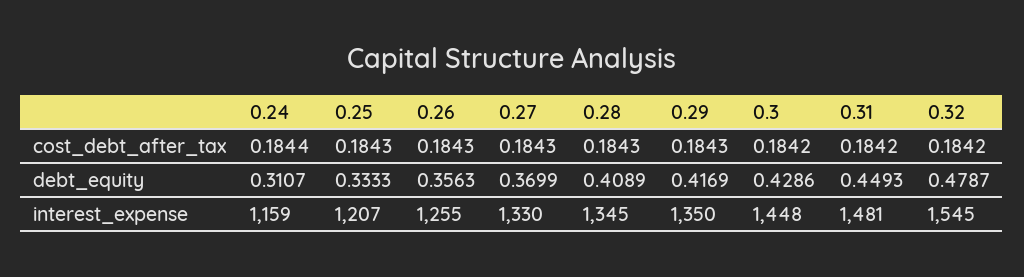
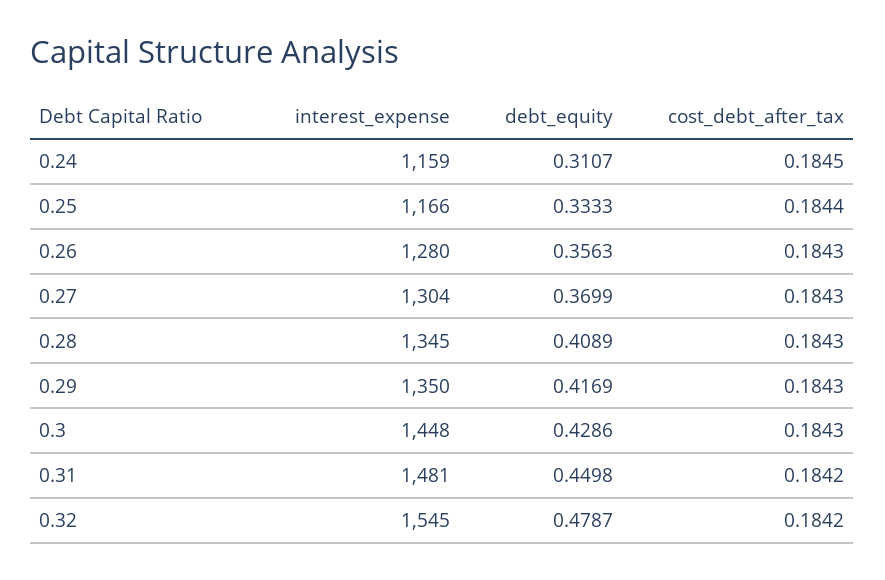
  {
    "0.24": {
-     "cost_debt_after_tax": 0.1844,
+     "cost_debt_after_tax": 0.1845,
      "debt_equity": 0.3107,
      "interest_expense": 1159
    },
    "0.25": {
-     "cost_debt_after_tax": 0.1843,
+     "cost_debt_after_tax": 0.1844,
      "debt_equity": 0.3333,
-     "interest_expense": 1207
+     "interest_expense": 1166
    },
    "0.26": {
      "cost_debt_after_tax": 0.1843,
      "debt_equity": 0.3563,
-     "interest_expense": 1255
+     "interest_expense": 1280
    },
    "0.27": {
      "cost_debt_after_tax": 0.1843,
      "debt_equity": 0.3699,
-     "interest_expense": 1330
+     "interest_expense": 1304
    },
    "0.28": {
      "cost_debt_after_tax": 0.1843,
      "debt_equity": 0.4089,
      "interest_expense": 1345
    },
    "0.29": {
      "cost_debt_after_tax": 0.1843,
      "debt_equity": 0.4169,
      "interest_expense": 1350
    },
    "0.3": {
-     "cost_debt_after_tax": 0.1842,
+     "cost_debt_after_tax": 0.1843,
      "debt_equity": 0.4286,
      "interest_expense": 1448
    },
    "0.31": {
      "cost_debt_after_tax": 0.1842,
-     "debt_equity": 0.4493,
+     "debt_equity": 0.4498,
      "interest_expense": 1481
    },
    "0.32": {
      "cost_debt_after_tax": 0.1842,
      "debt_equity": 0.4787,
      "interest_expense": 1545
    }
  }

